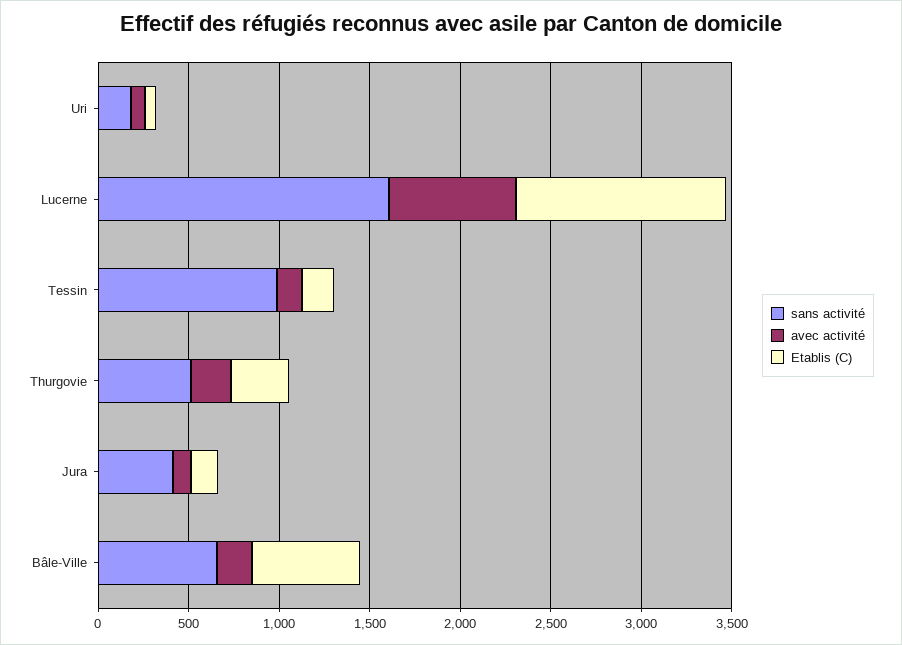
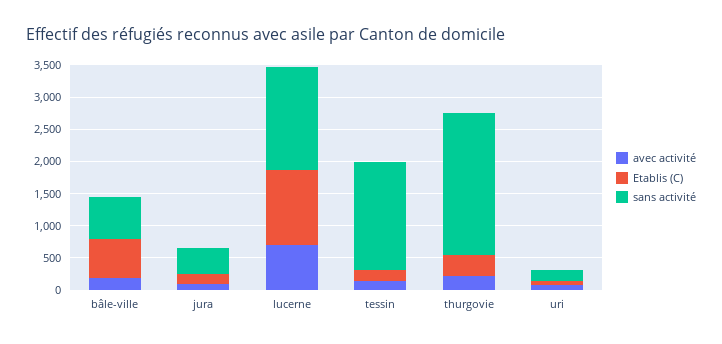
  {
    "sans activité": {
      "Uri": 200,
      "Lucerne": 1600,
-     "Tessin": 1000,
+     "Tessin": 1750,
-     "Thurgovie": 500,
+     "Thurgovie": 2250,
      "Jura": 400,
      "Bâle-Ville": 700
    },
    "avec activité": {
      "Uri": 100,
      "Lucerne": 700,
      "Tessin": 100,
      "Thurgovie": 200,
      "Jura": 100,
      "Bâle-Ville": 200
    },
    "Etablis (C)": {
      "Uri": 100,
      "Lucerne": 1200,
      "Tessin": 200,
      "Thurgovie": 300,
      "Jura": 100,
      "Bâle-Ville": 600
    }
  }

